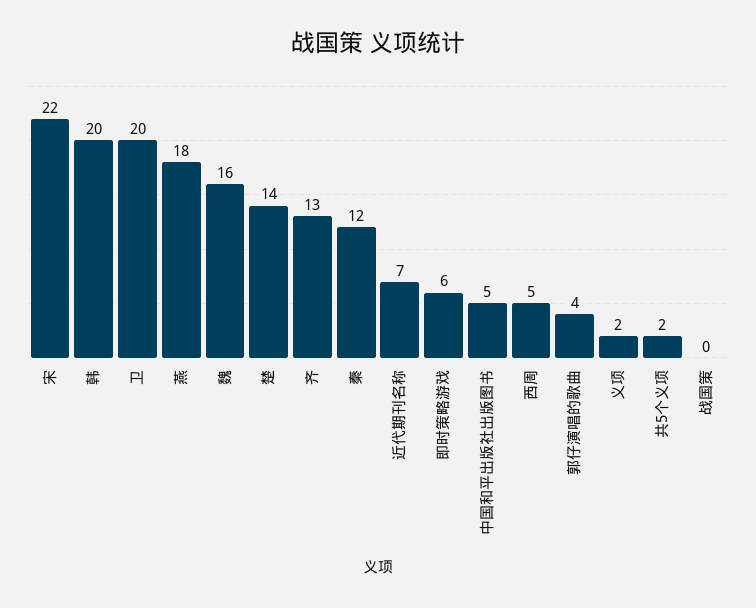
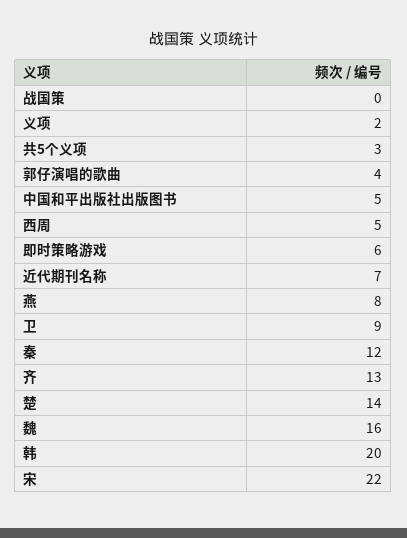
  {
    "宋": 22,
    "韩": 20,
-   "卫": 20,
+   "卫": 9,
-   "燕": 18,
+   "燕": 8,
    "魏": 16,
    "楚": 14,
    "齐": 13,
    "秦": 12,
    "近代期刊名称": 7,
    "即时策略游戏": 6,
    "中国和平出版社出版图书": 5,
    "西周": 5,
    "郭仔演唱的歌曲": 4,
    "义项": 2,
-   "共5个义项": 2,
+   "共5个义项": 3,
    "战国策": 0
  }

